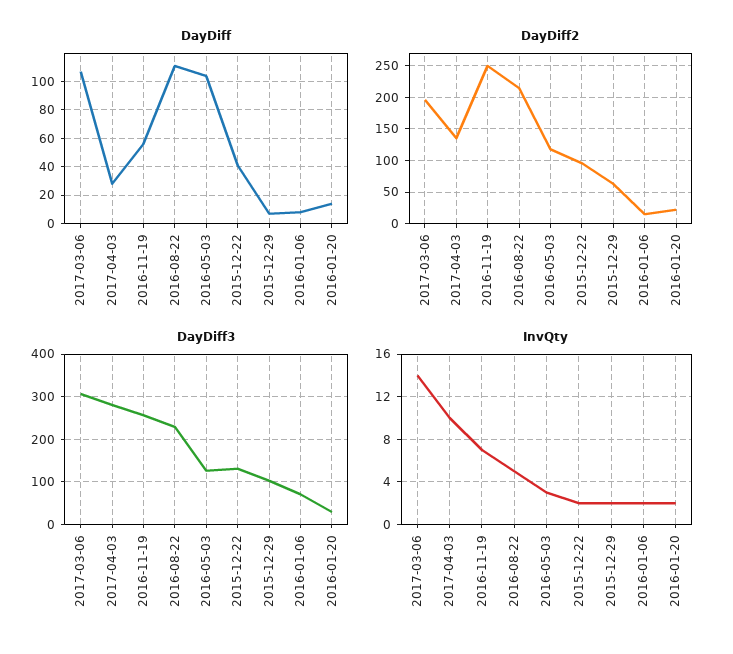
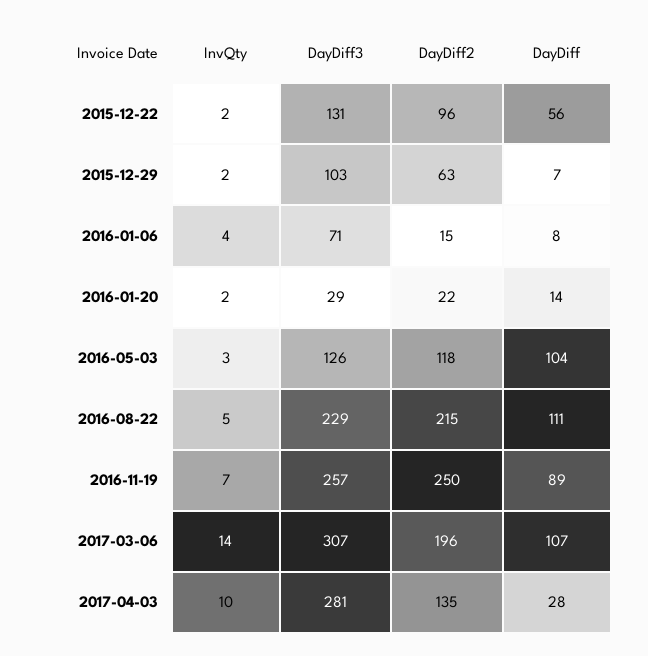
  {
    "DayDiff": {
      "2017-03-06": 107,
      "2017-04-03": 28,
-     "2016-11-19": 55,
+     "2016-11-19": 89,
      "2016-08-22": 111,
      "2016-05-03": 104,
-     "2015-12-22": 40,
+     "2015-12-22": 56,
      "2015-12-29": 7,
      "2016-01-06": 8,
      "2016-01-20": 14
    },
    "DayDiff2": {
      "2017-03-06": 196,
      "2017-04-03": 135,
      "2016-11-19": 250,
      "2016-08-22": 215,
      "2016-05-03": 118,
      "2015-12-22": 96,
      "2015-12-29": 63,
      "2016-01-06": 15,
      "2016-01-20": 22
    },
    "DayDiff3": {
      "2017-03-06": 307,
      "2017-04-03": 281,
      "2016-11-19": 257,
      "2016-08-22": 229,
      "2016-05-03": 126,
      "2015-12-22": 131,
      "2015-12-29": 103,
      "2016-01-06": 71,
      "2016-01-20": 29
    },
    "InvQty": {
      "2017-03-06": 14,
      "2017-04-03": 10,
      "2016-11-19": 7,
      "2016-08-22": 5,
      "2016-05-03": 3,
      "2015-12-22": 2,
      "2015-12-29": 2,
-     "2016-01-06": 2,
+     "2016-01-06": 4,
      "2016-01-20": 2
    }
  }

